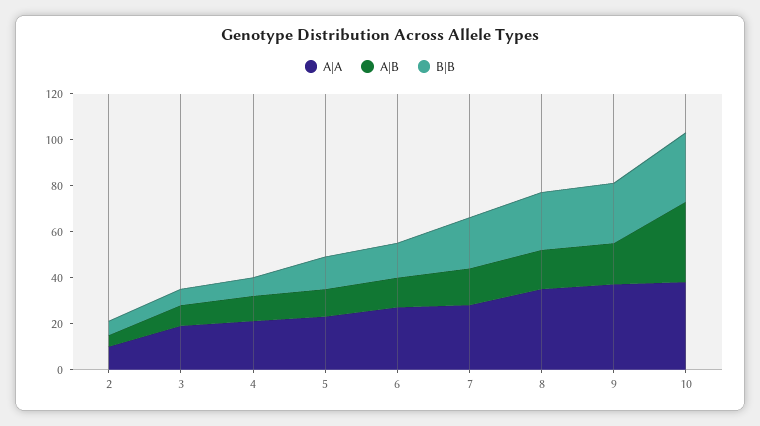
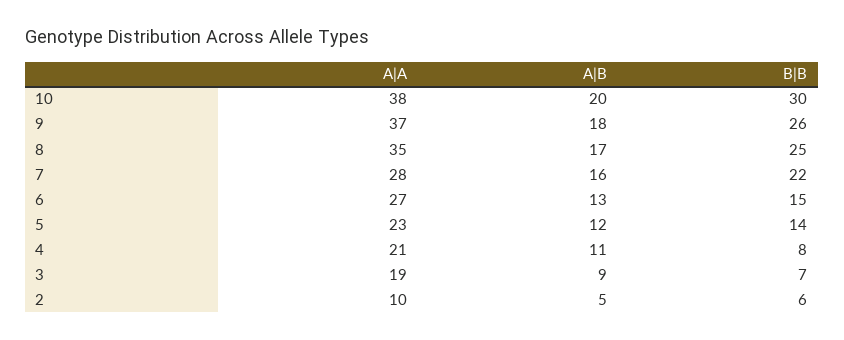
  {
    "A|A": {
      "2": 10,
      "3": 19,
      "4": 21,
      "5": 23,
      "6": 27,
      "7": 28,
      "8": 35,
      "9": 37,
      "10": 38
    },
    "A|B": {
      "2": 5,
      "3": 9,
      "4": 11,
      "5": 12,
      "6": 13,
      "7": 16,
      "8": 17,
      "9": 18,
-     "10": 35
+     "10": 20
    },
    "B|B": {
      "2": 6,
      "3": 7,
      "4": 8,
      "5": 14,
      "6": 15,
      "7": 22,
      "8": 25,
      "9": 26,
      "10": 30
    }
  }

